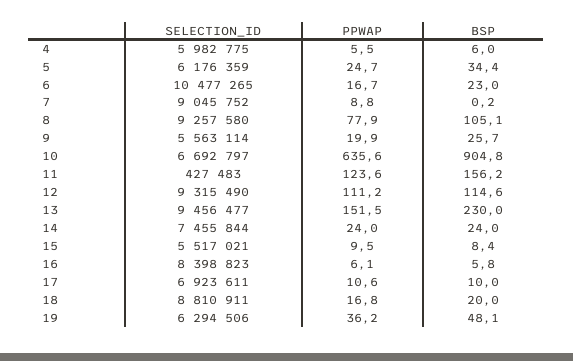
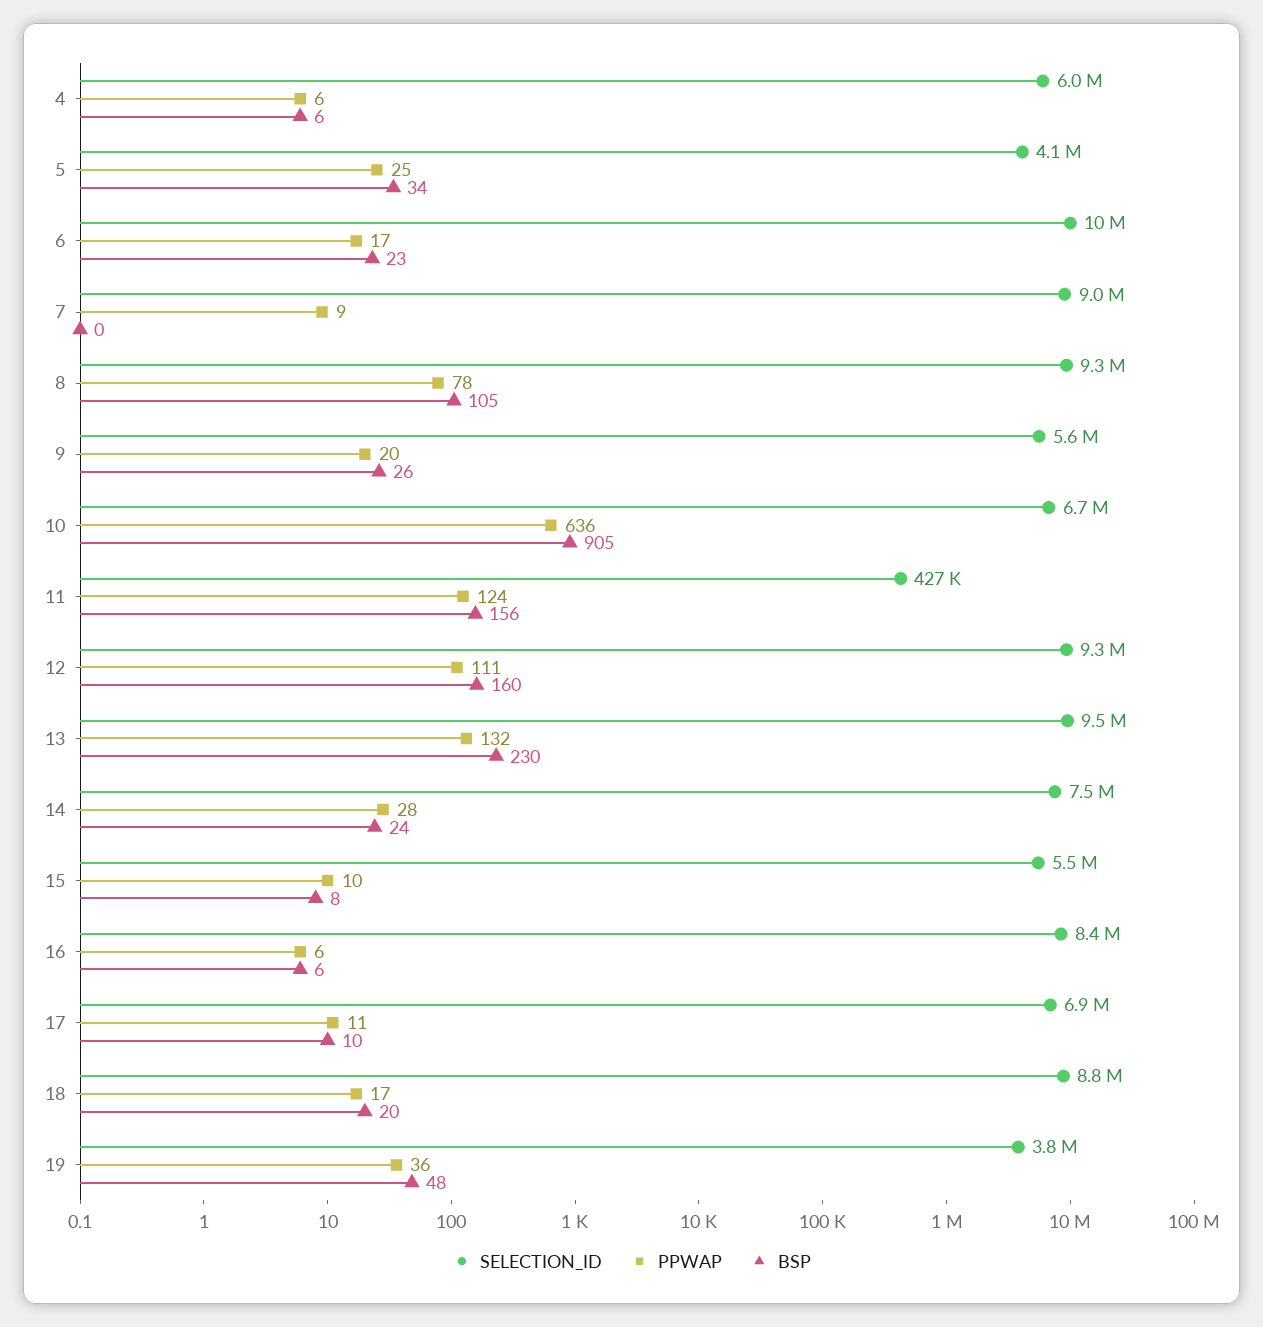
  {
    "SELECTION_ID": {
      "4": 5982775,
-     "5": 6176359,
+     "5": 4100000,
      "6": 10477265,
      "7": 9045752,
      "8": 9257580,
      "9": 5563114,
      "10": 6692797,
      "11": 427483,
      "12": 9315490,
      "13": 9456477,
      "14": 7455844,
      "15": 5517021,
      "16": 8398823,
      "17": 6923611,
      "18": 8810911,
-     "19": 6294506
+     "19": 3800000
    },
    "PPWAP": {
      "4": 5.5,
      "5": 24.7,
      "6": 16.7,
      "7": 8.8,
      "8": 77.9,
      "9": 19.9,
      "10": 635.6,
      "11": 123.6,
      "12": 111.2,
-     "13": 151.5,
+     "13": 132,
-     "14": 24,
+     "14": 28,
      "15": 9.5,
      "16": 6.1,
      "17": 10.6,
      "18": 16.8,
      "19": 36.2
    },
    "BSP": {
      "4": 6,
      "5": 34.4,
      "6": 23,
      "7": 0.2,
      "8": 105.1,
      "9": 25.7,
      "10": 904.8,
      "11": 156.2,
-     "12": 114.6,
+     "12": 160,
      "13": 230,
      "14": 24,
      "15": 8.4,
      "16": 5.8,
      "17": 10,
      "18": 20,
      "19": 48.1
    }
  }

